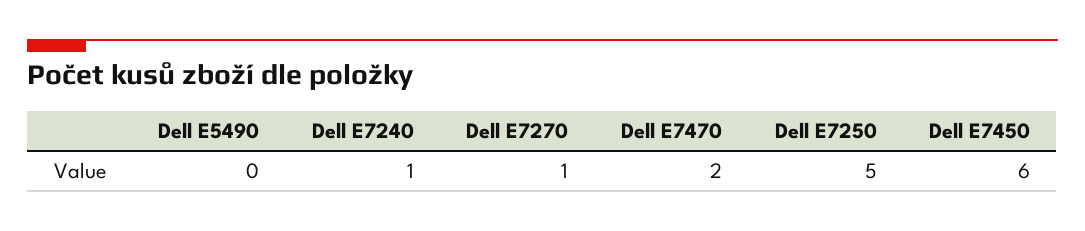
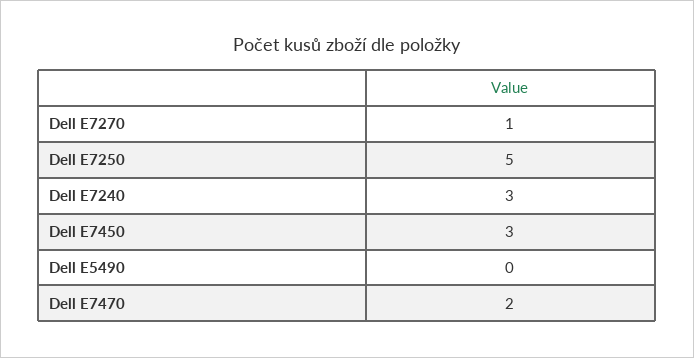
  {
    "Dell E5490": 0,
-   "Dell E7240": 1,
+   "Dell E7240": 3,
    "Dell E7270": 1,
    "Dell E7470": 2,
    "Dell E7250": 5,
-   "Dell E7450": 6
+   "Dell E7450": 3
  }

